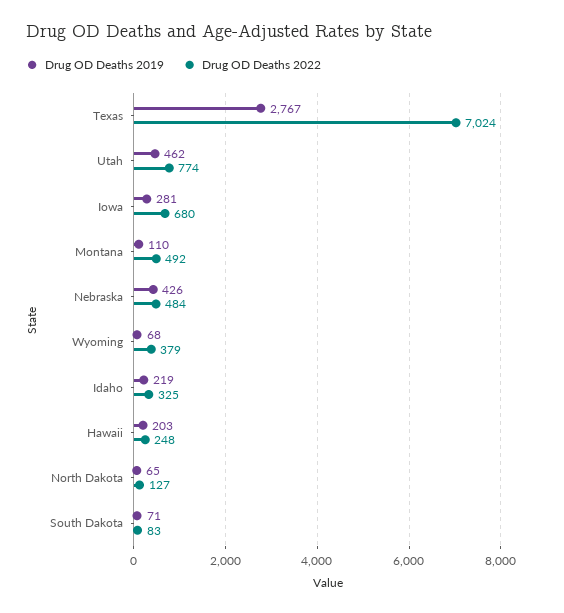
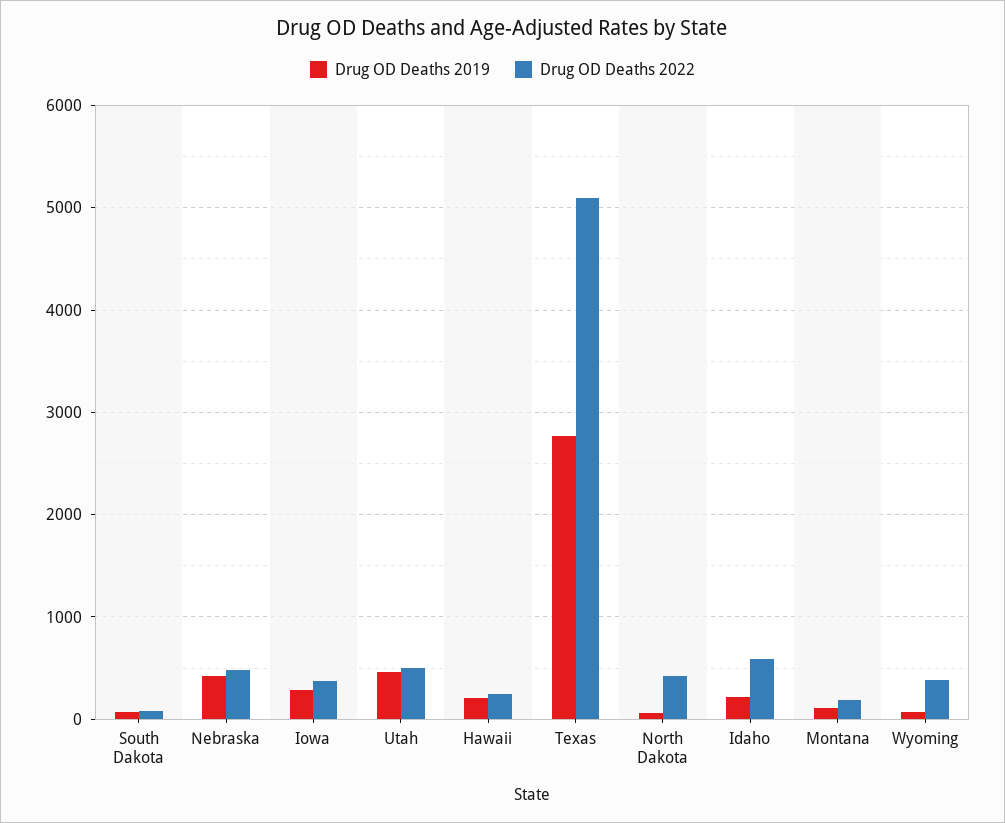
  {
    "Drug OD Deaths 2019": {
      "Texas": 2767,
      "Utah": 462,
      "Iowa": 281,
      "Montana": 110,
      "Nebraska": 426,
      "Wyoming": 68,
      "Idaho": 219,
      "Hawaii": 203,
      "North Dakota": 65,
      "South Dakota": 71
    },
    "Drug OD Deaths 2022": {
-     "Texas": 7024,
+     "Texas": 5100,
-     "Utah": 774,
+     "Utah": 500,
-     "Iowa": 680,
+     "Iowa": 400,
-     "Montana": 492,
+     "Montana": 200,
      "Nebraska": 484,
      "Wyoming": 379,
-     "Idaho": 325,
+     "Idaho": 600,
      "Hawaii": 248,
-     "North Dakota": 127,
+     "North Dakota": 400,
      "South Dakota": 83
    }
  }

